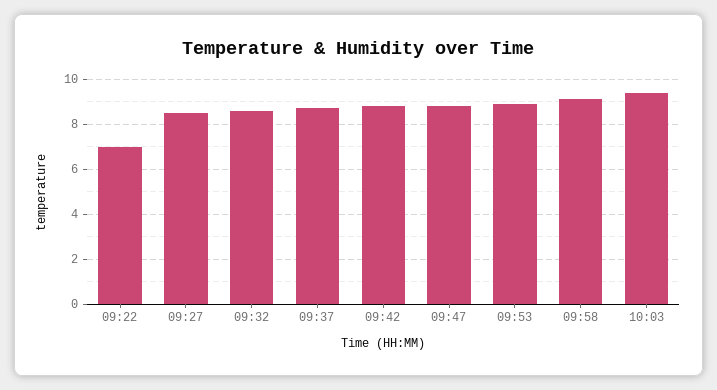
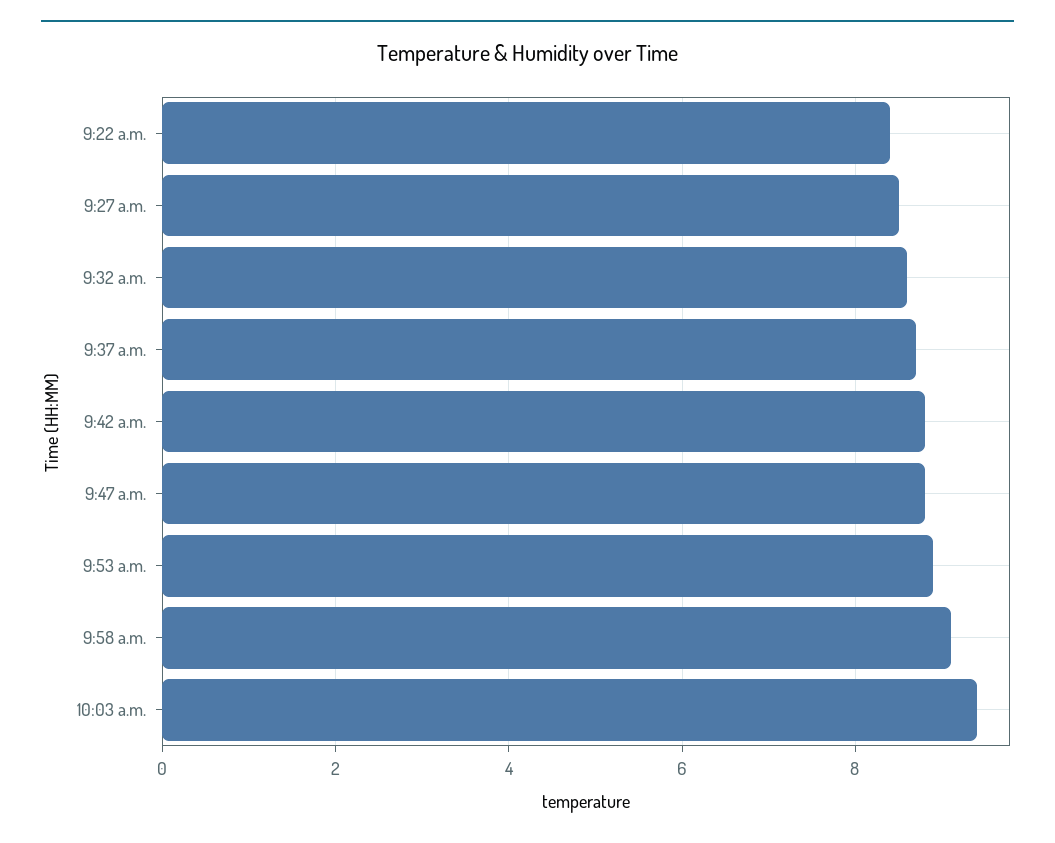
  {
-   "09:22": 7,
+   "09:22": 8.5,
    "09:27": 8.5,
    "09:32": 8.5,
    "09:37": 8.5,
    "09:42": 9,
    "09:47": 9,
    "09:53": 9,
    "09:58": 9,
    "10:03": 9.5
  }

